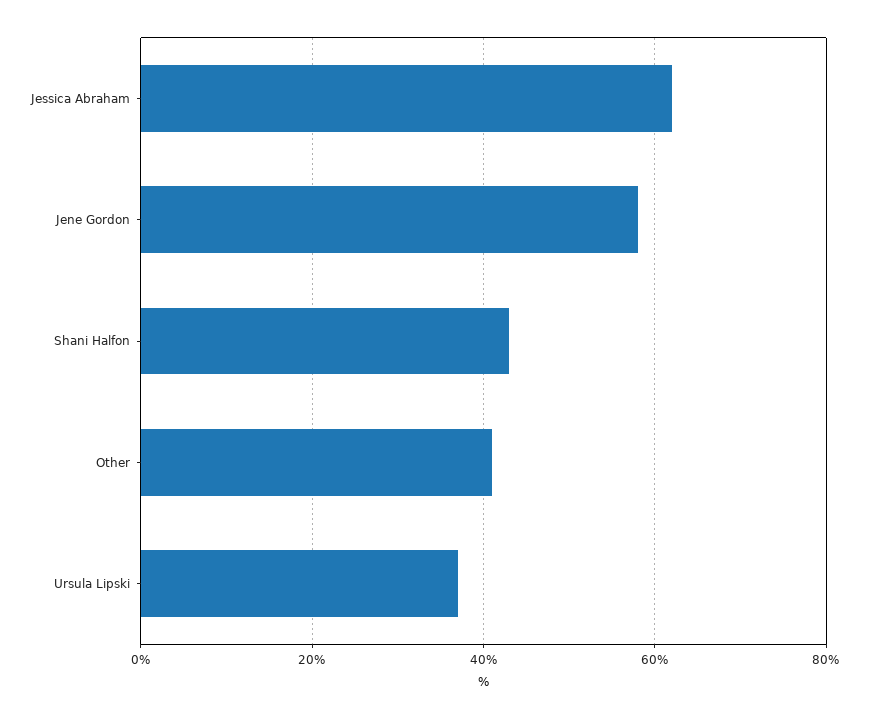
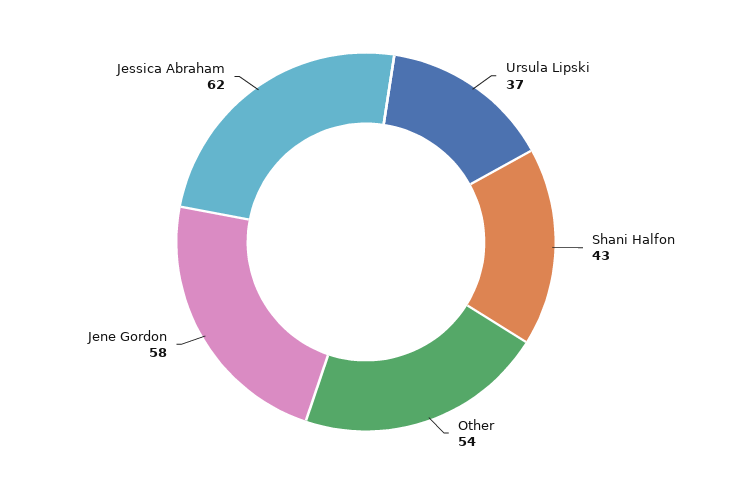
  {
    "Jessica Abraham": 62,
    "Jene Gordon": 58,
    "Shani Halfon": 43,
-   "Other": 40,
+   "Other": 54,
    "Ursula Lipski": 37
  }

